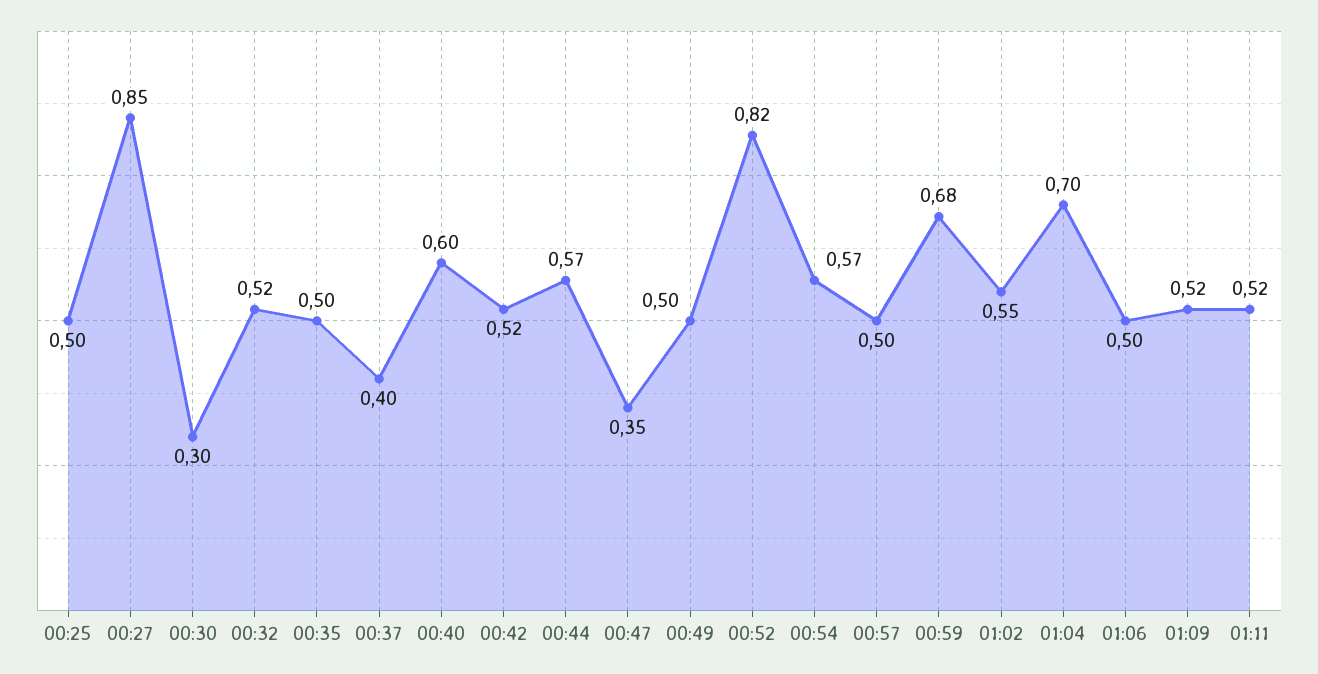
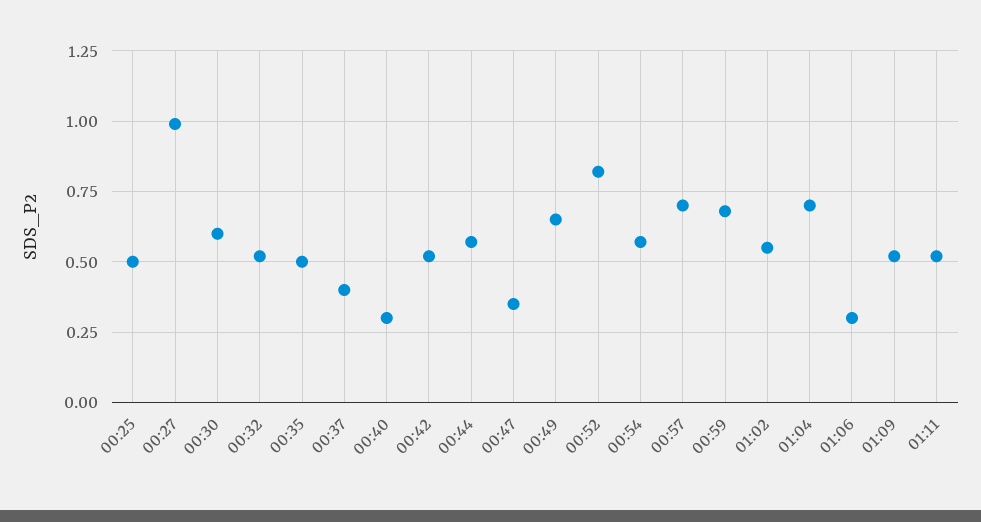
  {
    "00:25": 0.5,
-   "00:27": 0.85,
+   "00:27": 1,
-   "00:30": 0.3,
+   "00:30": 0.6,
    "00:32": 0.52,
    "00:35": 0.5,
    "00:37": 0.4,
-   "00:40": 0.6,
+   "00:40": 0.3,
    "00:42": 0.52,
    "00:44": 0.57,
    "00:47": 0.35,
-   "00:49": 0.5,
+   "00:49": 0.65,
    "00:52": 0.82,
    "00:54": 0.57,
-   "00:57": 0.5,
+   "00:57": 0.7,
    "00:59": 0.68,
    "01:02": 0.55,
    "01:04": 0.7,
-   "01:06": 0.5,
+   "01:06": 0.3,
    "01:09": 0.52,
    "01:11": 0.52
  }

